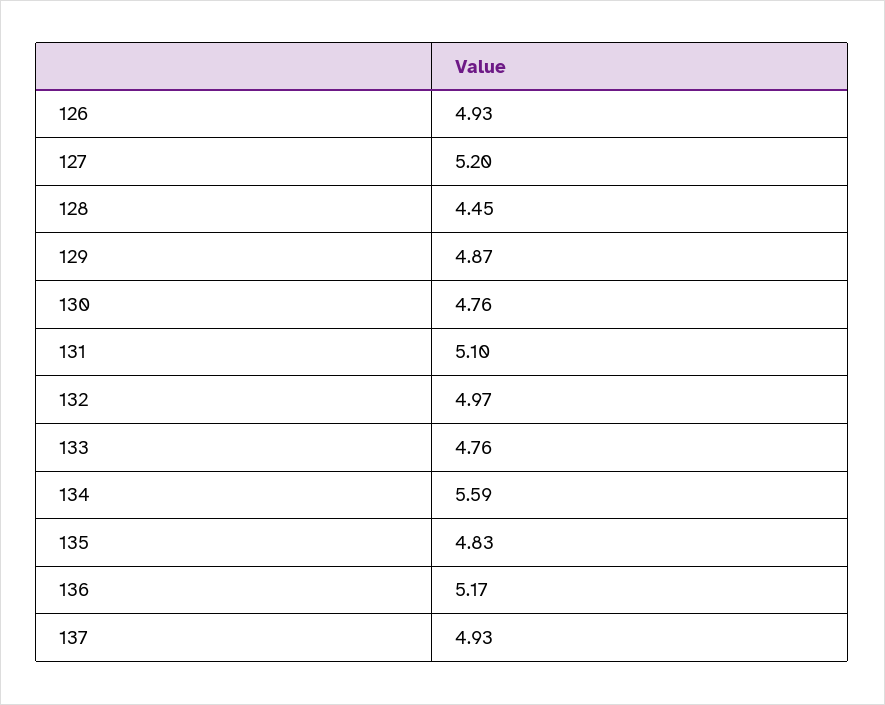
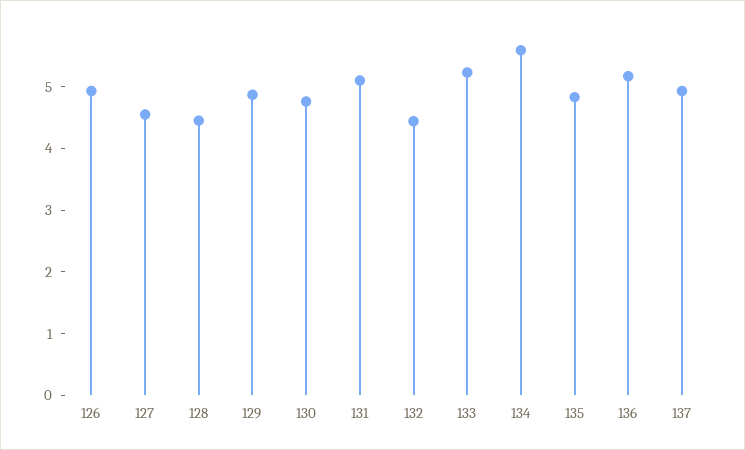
  {
    "126": 4.93,
-   "127": 5.2,
+   "127": 4.6,
    "128": 4.45,
    "129": 4.87,
    "130": 4.76,
    "131": 5.1,
-   "132": 4.97,
+   "132": 4.4,
-   "133": 4.76,
+   "133": 5.2,
    "134": 5.59,
    "135": 4.83,
    "136": 5.17,
    "137": 4.93
  }

